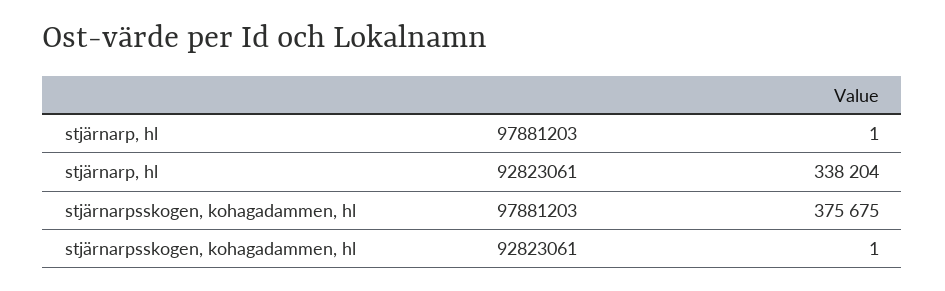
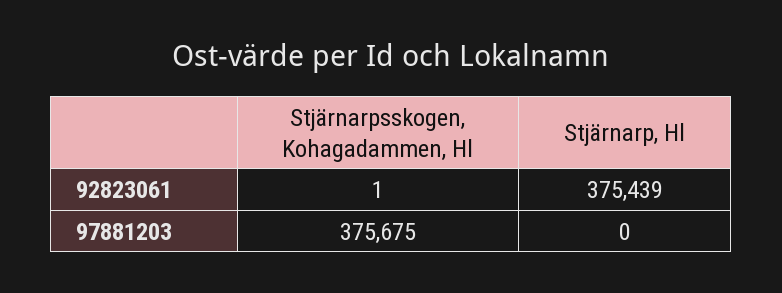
  {
    "stjärnarp, hl": {
-     "97881203": 1,
+     "97881203": 0,
-     "92823061": 338204
+     "92823061": 375439
    },
    "stjärnarpsskogen, kohagadammen, hl": {
      "97881203": 375675,
      "92823061": 1
    }
  }

